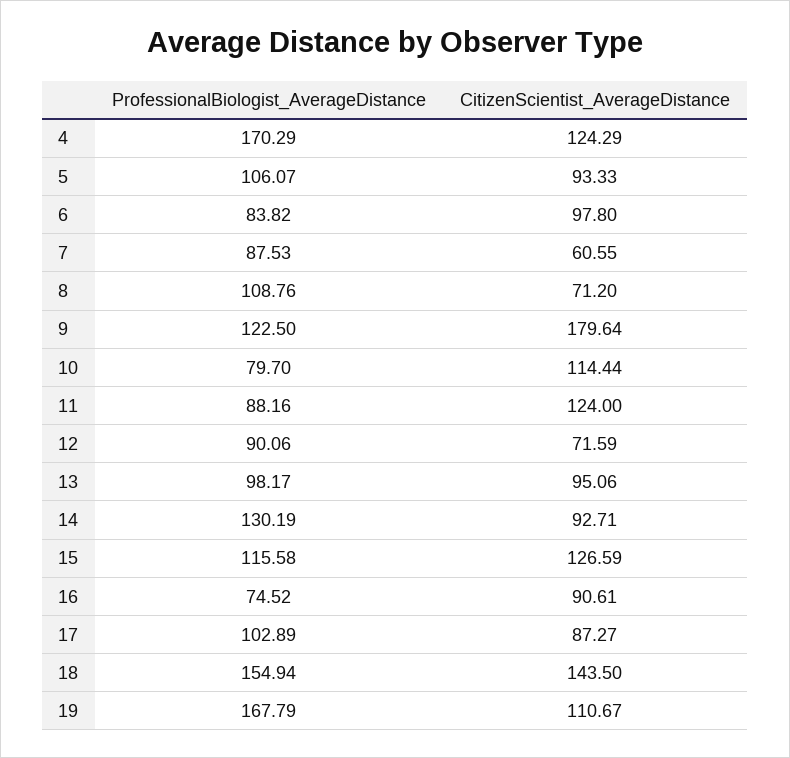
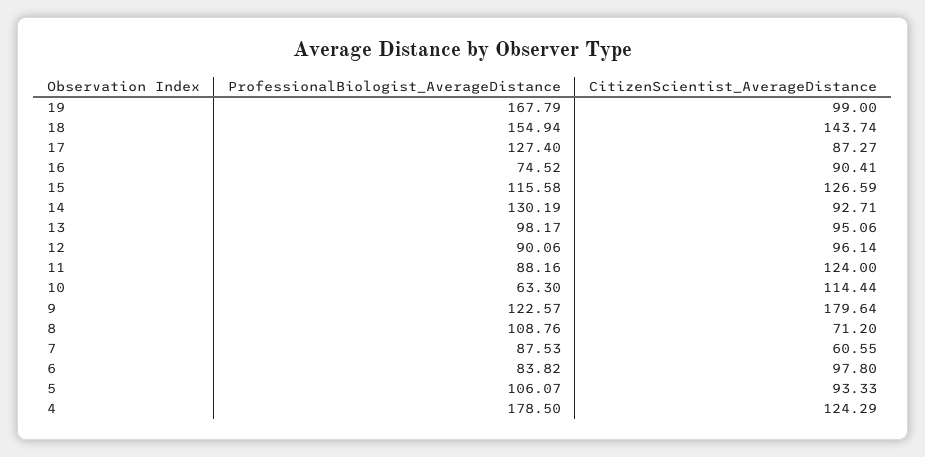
  {
    "ProfessionalBiologist_AverageDistance": {
-     "4": 170.29,
+     "4": 178.5,
      "5": 106.07,
      "6": 83.82,
      "7": 87.53,
      "8": 108.76,
-     "9": 122.5,
+     "9": 122.57,
-     "10": 79.7,
+     "10": 63.3,
      "11": 88.16,
      "12": 90.06,
      "13": 98.17,
      "14": 130.19,
      "15": 115.58,
      "16": 74.52,
-     "17": 102.89,
+     "17": 127.4,
      "18": 154.94,
      "19": 167.79
    },
    "CitizenScientist_AverageDistance": {
      "4": 124.29,
      "5": 93.33,
      "6": 97.8,
      "7": 60.55,
      "8": 71.2,
      "9": 179.64,
      "10": 114.44,
      "11": 124,
-     "12": 71.59,
+     "12": 96.14,
      "13": 95.06,
      "14": 92.71,
      "15": 126.59,
-     "16": 90.61,
+     "16": 90.41,
      "17": 87.27,
-     "18": 143.5,
+     "18": 143.74,
-     "19": 110.67
+     "19": 99
    }
  }

